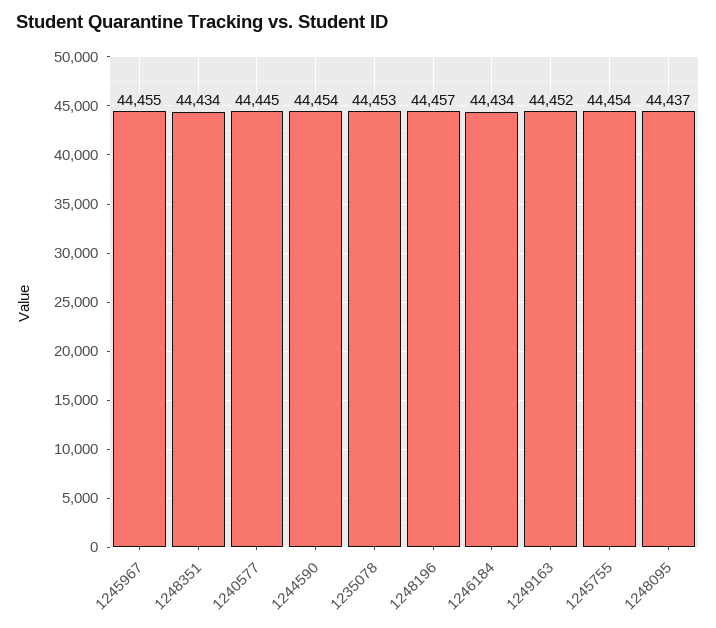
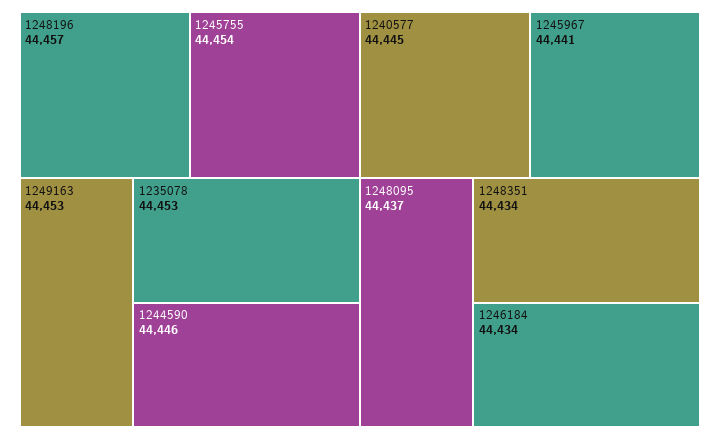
  {
-   "1245967": 44455,
+   "1245967": 44441,
    "1248351": 44434,
    "1240577": 44445,
-   "1244590": 44454,
+   "1244590": 44446,
    "1235078": 44453,
    "1248196": 44457,
    "1246184": 44434,
-   "1249163": 44452,
+   "1249163": 44453,
    "1245755": 44454,
    "1248095": 44437
  }

